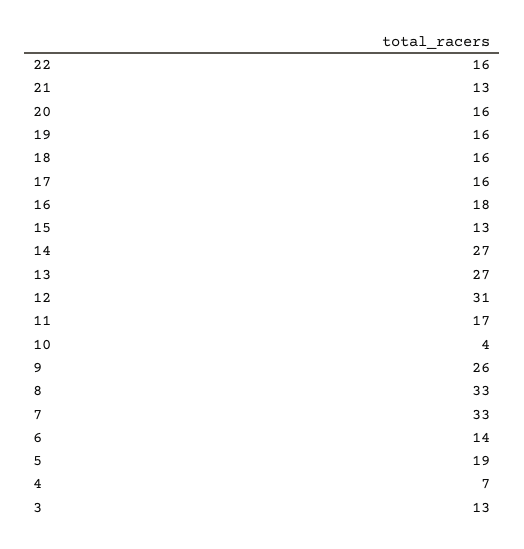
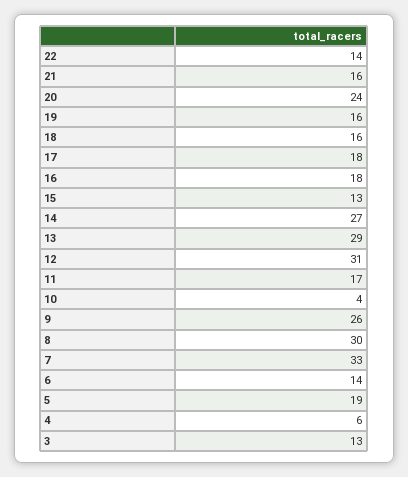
  {
-   "22": 16,
+   "22": 14,
-   "21": 13,
+   "21": 16,
-   "20": 16,
+   "20": 24,
    "19": 16,
    "18": 16,
-   "17": 16,
+   "17": 18,
    "16": 18,
    "15": 13,
    "14": 27,
-   "13": 27,
+   "13": 29,
    "12": 31,
    "11": 17,
    "10": 4,
    "9": 26,
-   "8": 33,
+   "8": 30,
    "7": 33,
    "6": 14,
    "5": 19,
-   "4": 7,
+   "4": 6,
    "3": 13
  }

